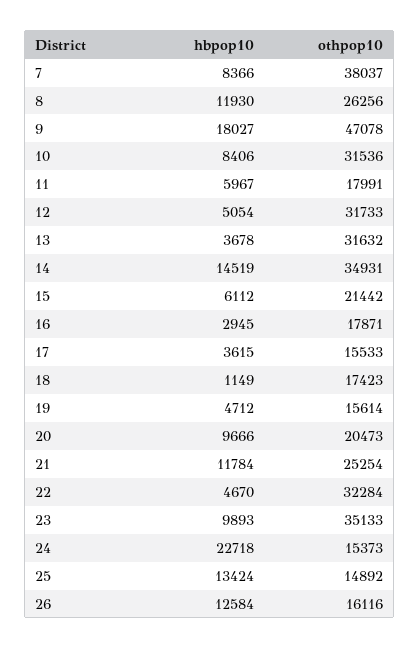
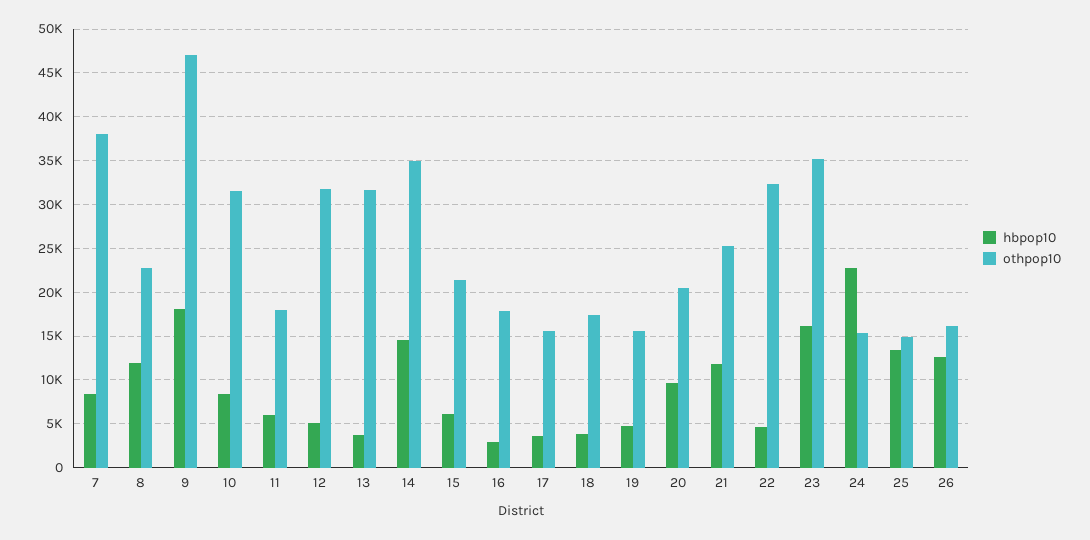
  {
    "hbpop10": {
      "7": 8366,
      "8": 11930,
      "9": 18027,
      "10": 8406,
      "11": 5967,
      "12": 5054,
      "13": 3678,
      "14": 14519,
      "15": 6112,
      "16": 2945,
      "17": 3615,
-     "18": 1149,
+     "18": 4000,
      "19": 4712,
      "20": 9666,
      "21": 11784,
      "22": 4670,
-     "23": 9893,
+     "23": 16000,
      "24": 22718,
      "25": 13424,
      "26": 12584
    },
    "othpop10": {
      "7": 38037,
-     "8": 26256,
+     "8": 23000,
      "9": 47078,
      "10": 31536,
      "11": 17991,
      "12": 31733,
      "13": 31632,
      "14": 34931,
      "15": 21442,
      "16": 17871,
      "17": 15533,
      "18": 17423,
      "19": 15614,
      "20": 20473,
      "21": 25254,
      "22": 32284,
      "23": 35133,
      "24": 15373,
      "25": 14892,
      "26": 16116
    }
  }

